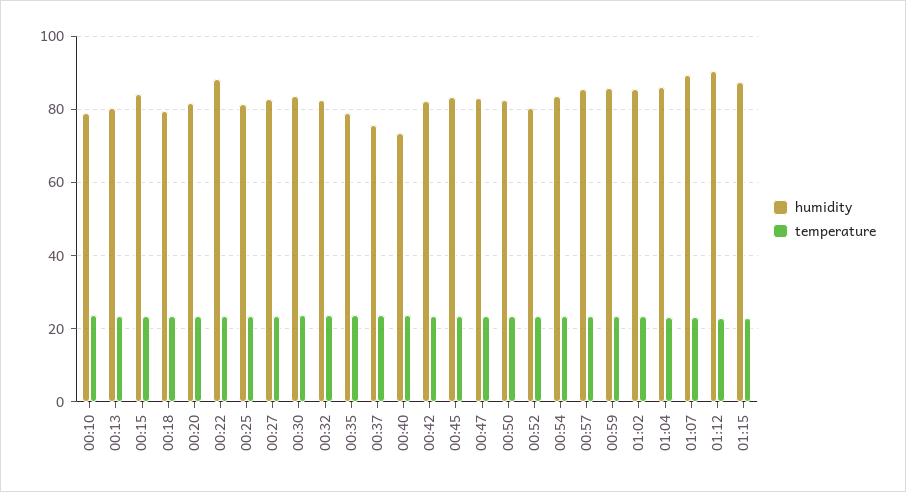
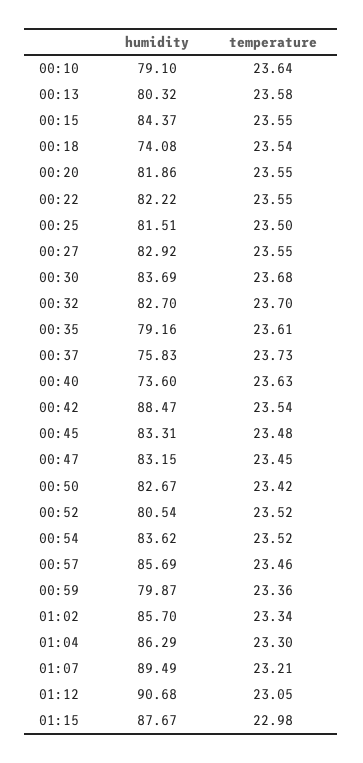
  {
    "humidity": {
      "00:10": 79.1,
      "00:13": 80.32,
      "00:15": 84.37,
-     "00:18": 80,
+     "00:18": 74.08,
      "00:20": 81.86,
-     "00:22": 88,
+     "00:22": 82.22,
      "00:25": 81.51,
      "00:27": 82.92,
      "00:30": 83.69,
      "00:32": 82.7,
      "00:35": 79.16,
      "00:37": 75.83,
      "00:40": 73.6,
-     "00:42": 82,
+     "00:42": 88.47,
      "00:45": 83.31,
      "00:47": 83.15,
      "00:50": 82.67,
      "00:52": 80.54,
      "00:54": 83.62,
      "00:57": 85.69,
-     "00:59": 86,
+     "00:59": 79.87,
      "01:02": 85.7,
      "01:04": 86.29,
      "01:07": 89.49,
      "01:12": 90.68,
      "01:15": 87.67
    },
    "temperature": {
      "00:10": 23.64,
      "00:13": 23.58,
      "00:15": 23.55,
      "00:18": 23.54,
      "00:20": 23.55,
      "00:22": 23.55,
      "00:25": 23.5,
      "00:27": 23.55,
      "00:30": 23.68,
      "00:32": 23.7,
      "00:35": 23.61,
      "00:37": 23.73,
      "00:40": 23.63,
      "00:42": 23.54,
      "00:45": 23.48,
      "00:47": 23.45,
      "00:50": 23.42,
      "00:52": 23.52,
      "00:54": 23.52,
      "00:57": 23.46,
      "00:59": 23.36,
      "01:02": 23.34,
      "01:04": 23.3,
      "01:07": 23.21,
      "01:12": 23.05,
      "01:15": 22.98
    }
  }

